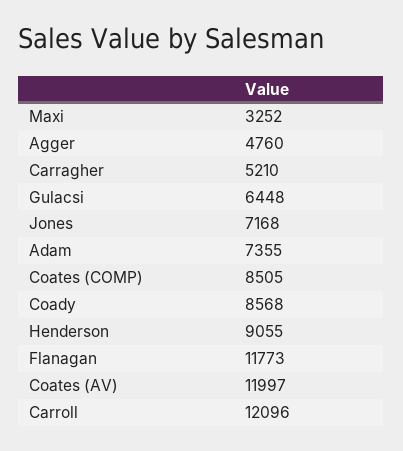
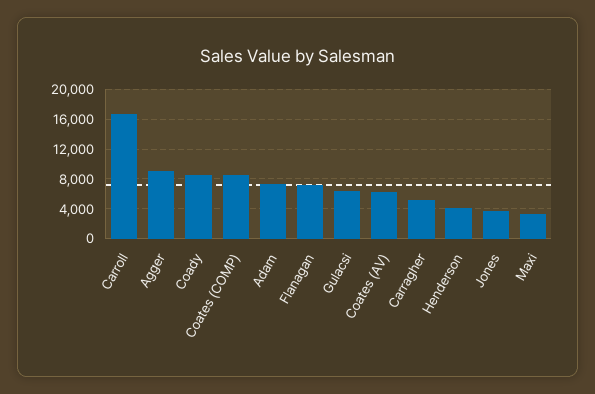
  {
    "Maxi": 3252,
-   "Agger": 4760,
+   "Agger": 9000,
    "Carragher": 5210,
    "Gulacsi": 6448,
-   "Jones": 7168,
+   "Jones": 4000,
    "Adam": 7355,
    "Coates (COMP)": 8505,
    "Coady": 8568,
-   "Henderson": 9055,
+   "Henderson": 4000,
-   "Flanagan": 11773,
+   "Flanagan": 7000,
-   "Coates (AV)": 11997,
+   "Coates (AV)": 6000,
-   "Carroll": 12096
+   "Carroll": 17000
  }

